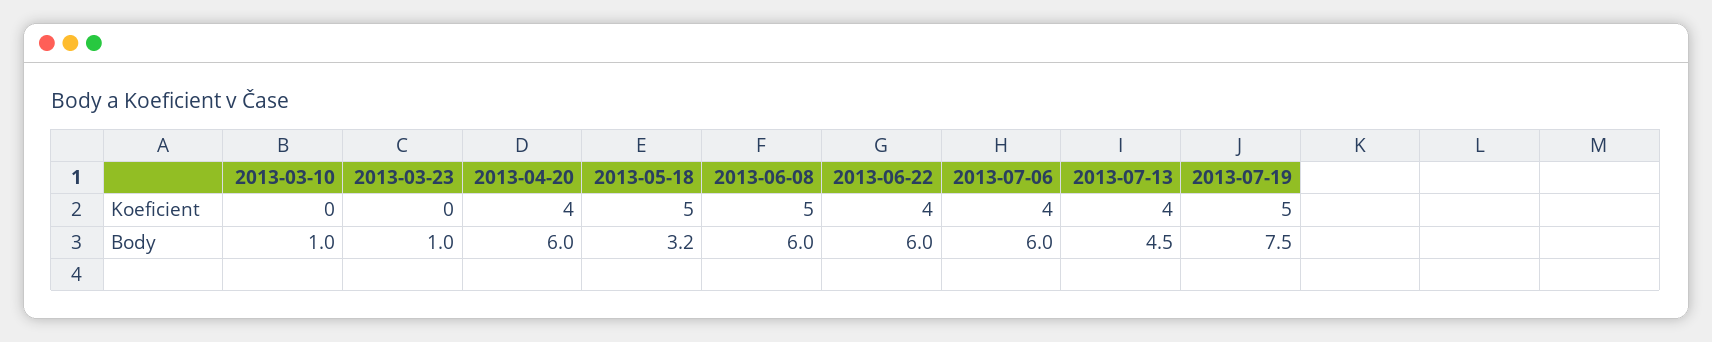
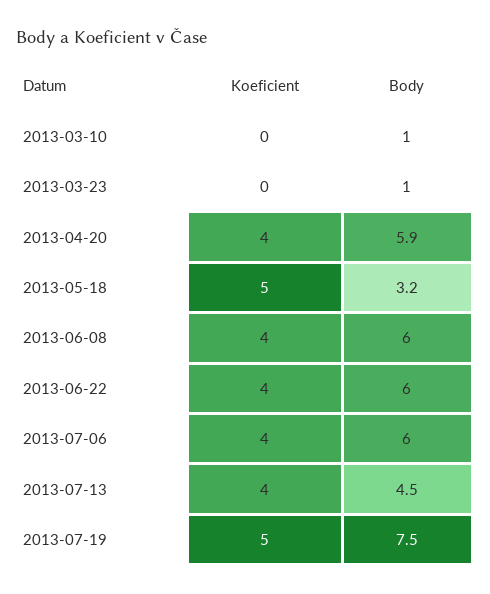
  {
    "2013-03-10": {
      "Koeficient": 0,
      "Body": 1
    },
    "2013-03-23": {
      "Koeficient": 0,
      "Body": 1
    },
    "2013-04-20": {
      "Koeficient": 4,
-     "Body": 6
+     "Body": 5.9
    },
    "2013-05-18": {
      "Koeficient": 5,
      "Body": 3.2
    },
    "2013-06-08": {
-     "Koeficient": 5,
+     "Koeficient": 4,
      "Body": 6
    },
    "2013-06-22": {
      "Koeficient": 4,
      "Body": 6
    },
    "2013-07-06": {
      "Koeficient": 4,
      "Body": 6
    },
    "2013-07-13": {
      "Koeficient": 4,
      "Body": 4.5
    },
    "2013-07-19": {
      "Koeficient": 5,
      "Body": 7.5
    }
  }

